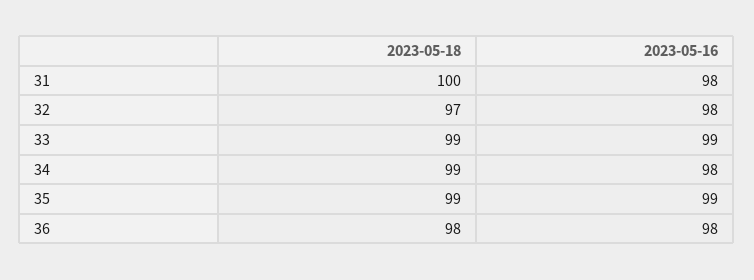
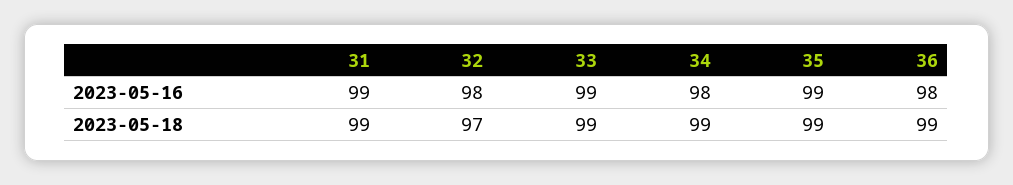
  {
    "2023-05-18": {
-     "31": 100,
+     "31": 99,
      "32": 97,
      "33": 99,
      "34": 99,
      "35": 99,
-     "36": 98
+     "36": 99
    },
    "2023-05-16": {
-     "31": 98,
+     "31": 99,
      "32": 98,
      "33": 99,
      "34": 98,
      "35": 99,
      "36": 98
    }
  }

